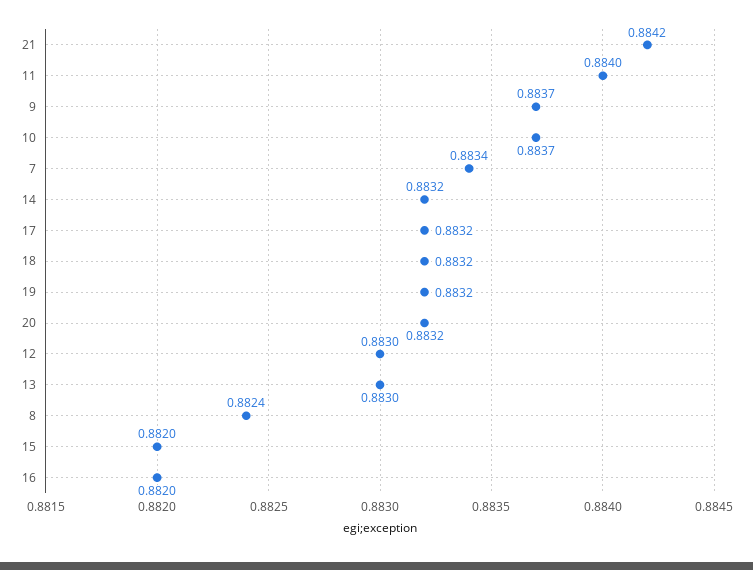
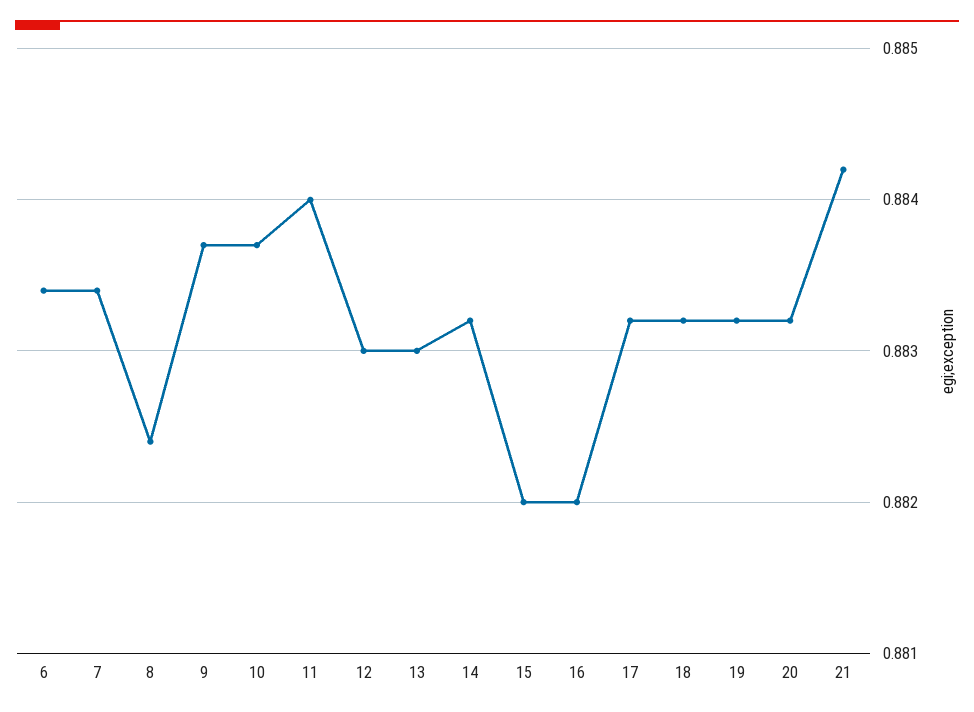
  {
    "21": 0.8842,
    "11": 0.884,
    "9": 0.8837,
    "10": 0.8837,
    "7": 0.8834,
    "14": 0.8832,
    "17": 0.8832,
    "18": 0.8832,
    "19": 0.8832,
    "20": 0.8832,
    "12": 0.883,
    "13": 0.883,
    "8": 0.8824,
    "15": 0.882,
-   "16": 0.882
+   "16": 0.882,
+   "6": 0.8834
  }

